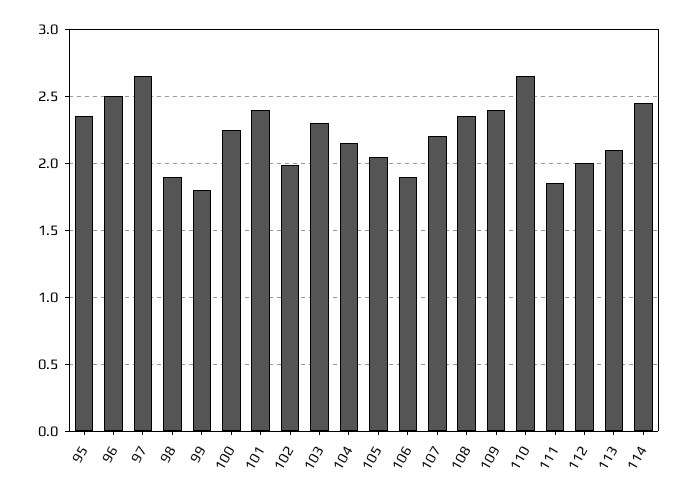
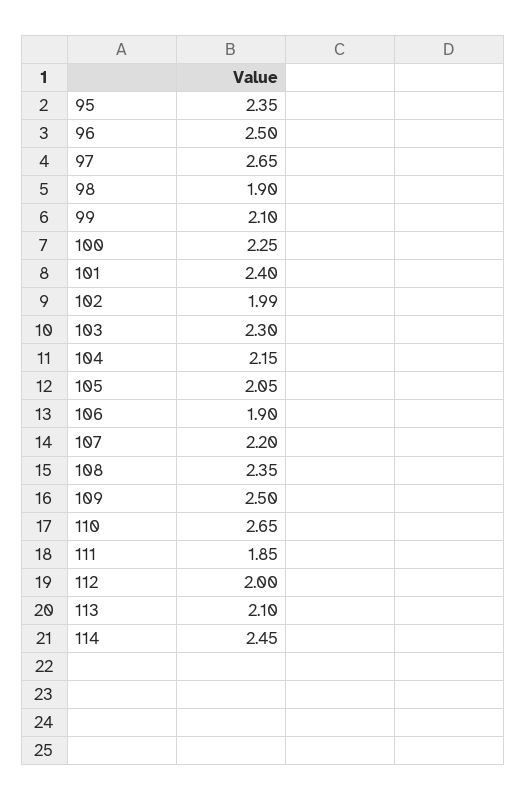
  {
    "95": 2.35,
    "96": 2.5,
    "97": 2.65,
    "98": 1.9,
-   "99": 1.8,
+   "99": 2.1,
    "100": 2.25,
    "101": 2.4,
    "102": 1.99,
    "103": 2.3,
    "104": 2.15,
    "105": 2.05,
    "106": 1.9,
    "107": 2.2,
    "108": 2.35,
-   "109": 2.4,
+   "109": 2.5,
    "110": 2.65,
    "111": 1.85,
    "112": 2,
    "113": 2.1,
    "114": 2.45
  }

